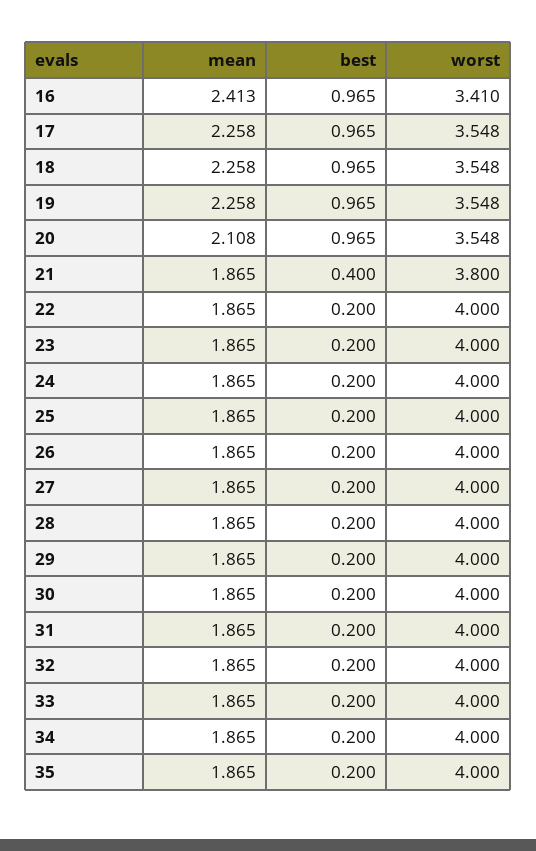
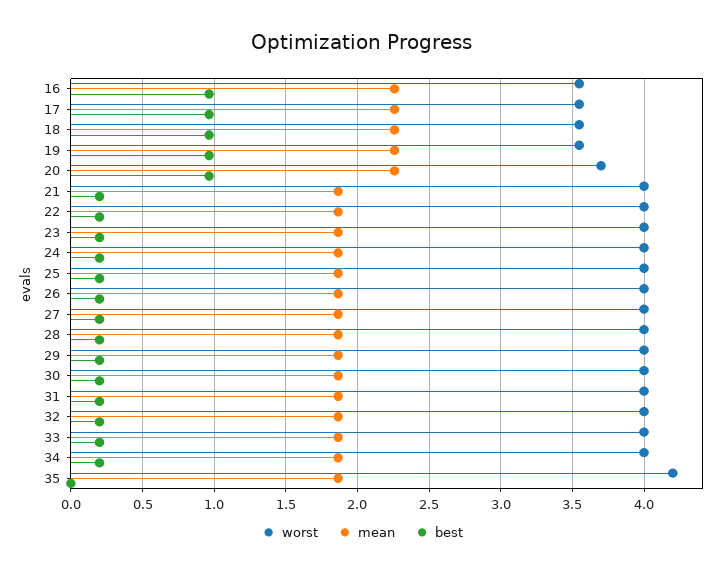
  {
    "mean": {
-     "16": 2.413,
+     "16": 2.25,
      "17": 2.258,
      "18": 2.258,
      "19": 2.258,
-     "20": 2.108,
+     "20": 2.25,
      "21": 1.865,
      "22": 1.865,
      "23": 1.865,
      "24": 1.865,
      "25": 1.865,
      "26": 1.865,
      "27": 1.865,
      "28": 1.865,
      "29": 1.865,
      "30": 1.865,
      "31": 1.865,
      "32": 1.865,
      "33": 1.865,
      "34": 1.865,
      "35": 1.865
    },
    "best": {
      "16": 0.965,
      "17": 0.965,
      "18": 0.965,
      "19": 0.965,
      "20": 0.965,
-     "21": 0.4,
+     "21": 0.2,
      "22": 0.2,
      "23": 0.2,
      "24": 0.2,
      "25": 0.2,
      "26": 0.2,
      "27": 0.2,
      "28": 0.2,
      "29": 0.2,
      "30": 0.2,
      "31": 0.2,
      "32": 0.2,
      "33": 0.2,
      "34": 0.2,
-     "35": 0.2
+     "35": 0
    },
    "worst": {
-     "16": 3.41,
+     "16": 3.55,
      "17": 3.548,
      "18": 3.548,
      "19": 3.548,
-     "20": 3.548,
+     "20": 3.7,
-     "21": 3.8,
+     "21": 4,
      "22": 4,
      "23": 4,
      "24": 4,
      "25": 4,
      "26": 4,
      "27": 4,
      "28": 4,
      "29": 4,
      "30": 4,
      "31": 4,
      "32": 4,
      "33": 4,
      "34": 4,
-     "35": 4
+     "35": 4.2
    }
  }

